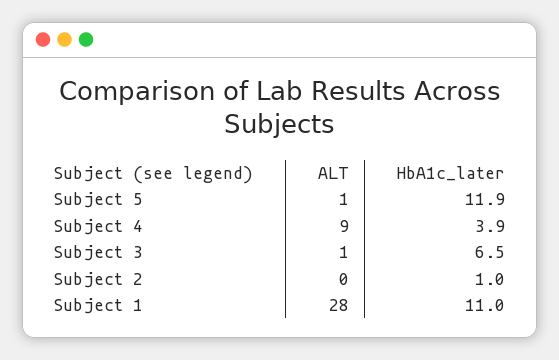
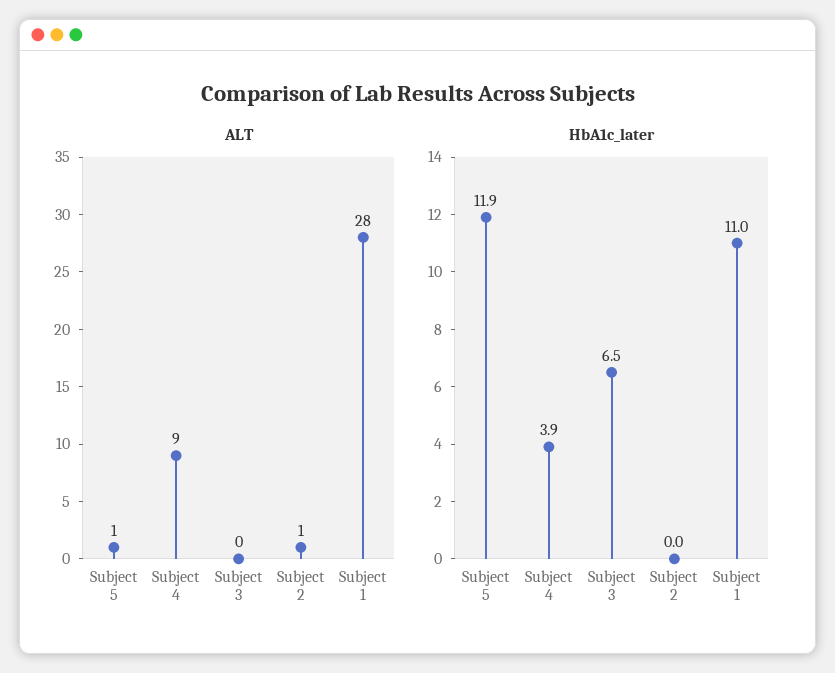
  {
    "ALT": {
      "Subject 5": 1,
      "Subject 4": 9,
-     "Subject 3": 1,
+     "Subject 3": 0,
-     "Subject 2": 0,
+     "Subject 2": 1,
      "Subject 1": 28
    },
    "HbA1c_later": {
      "Subject 5": 11.9,
      "Subject 4": 3.9,
      "Subject 3": 6.5,
-     "Subject 2": 1,
+     "Subject 2": 0,
      "Subject 1": 11
    }
  }

